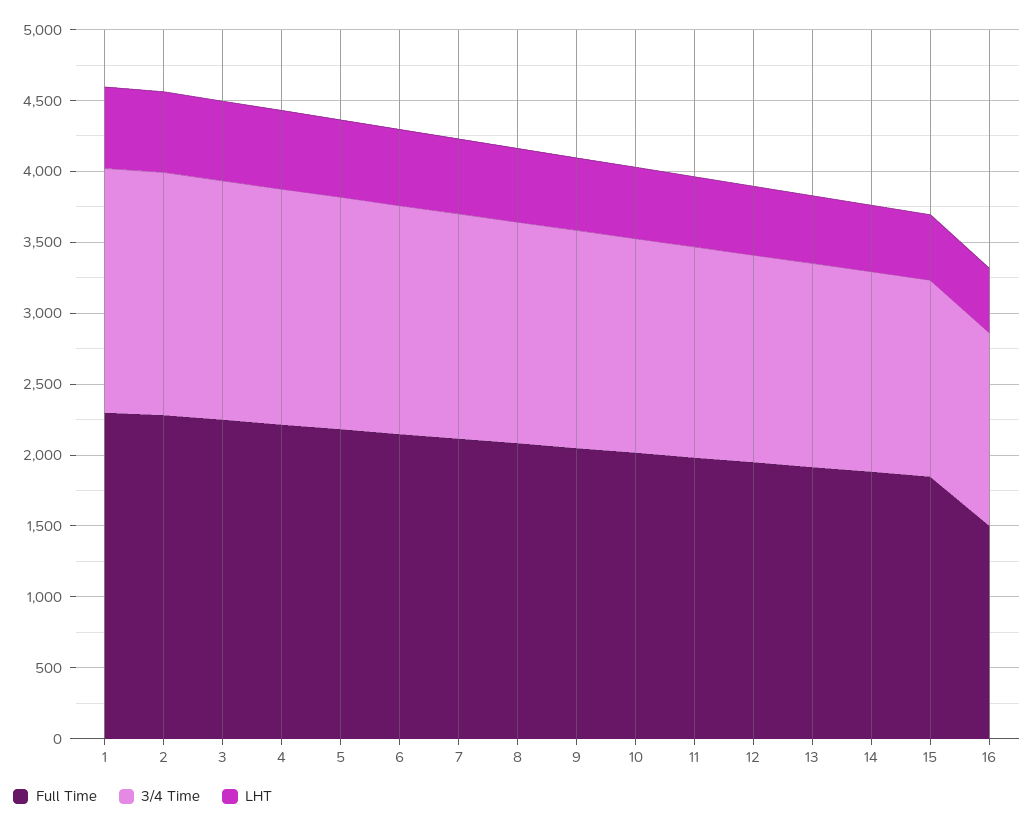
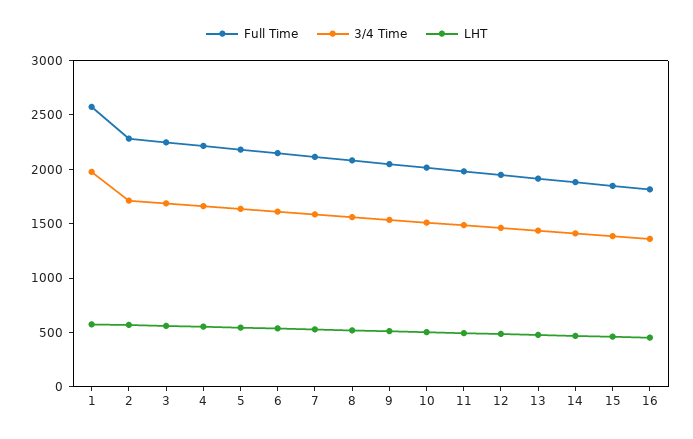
  {
    "Full Time": {
-     "1": 2300,
+     "1": 2600,
      "2": 2300,
      "3": 2200,
      "4": 2200,
      "5": 2200,
      "6": 2100,
      "7": 2100,
      "8": 2100,
      "9": 2000,
      "10": 2000,
      "11": 2000,
      "12": 1900,
      "13": 1900,
      "14": 1900,
      "15": 1800,
-     "16": 1500
+     "16": 1800
    },
    "3/4 Time": {
-     "1": 1700,
+     "1": 2000,
      "2": 1700,
      "3": 1700,
      "4": 1700,
      "5": 1600,
      "6": 1600,
      "7": 1600,
      "8": 1600,
      "9": 1500,
      "10": 1500,
      "11": 1500,
      "12": 1500,
      "13": 1400,
      "14": 1400,
      "15": 1400,
      "16": 1400
    },
    "LHT": {
      "1": 600,
      "2": 600,
      "3": 600,
      "4": 600,
      "5": 500,
      "6": 500,
      "7": 500,
      "8": 500,
      "9": 500,
      "10": 500,
      "11": 500,
      "12": 500,
      "13": 500,
      "14": 500,
      "15": 500,
      "16": 500
    }
  }

